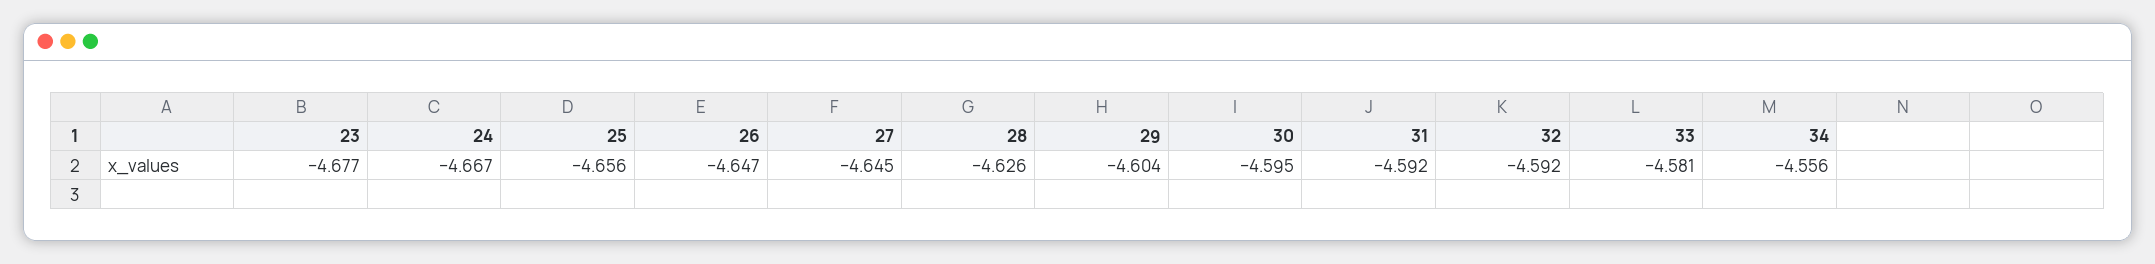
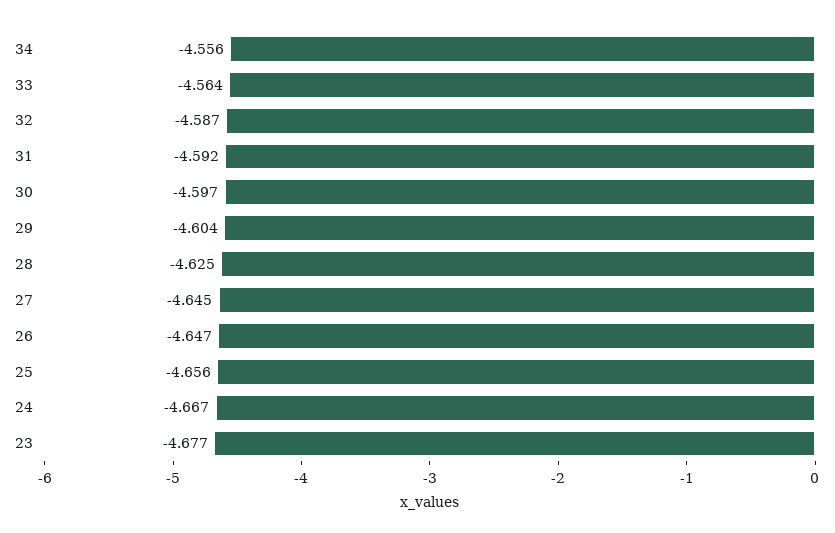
  {
    "23": -4.677,
    "24": -4.667,
    "25": -4.656,
    "26": -4.647,
    "27": -4.645,
-   "28": -4.626,
+   "28": -4.625,
    "29": -4.604,
-   "30": -4.595,
+   "30": -4.597,
    "31": -4.592,
-   "32": -4.592,
+   "32": -4.587,
-   "33": -4.581,
+   "33": -4.564,
    "34": -4.556
  }

